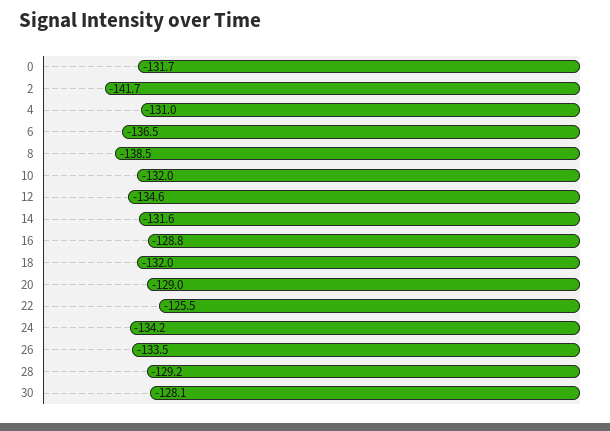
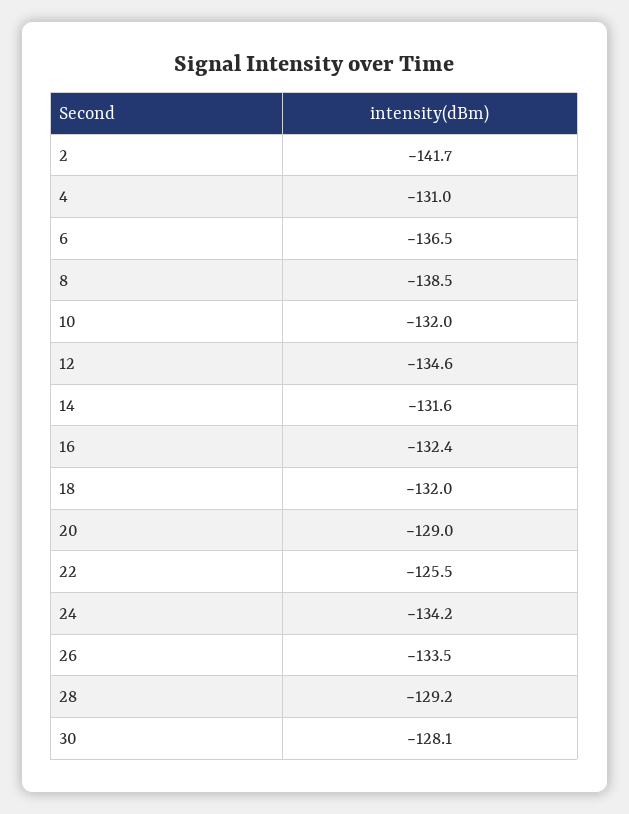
  {
-   "0": -131.7,
    "2": -141.7,
    "4": -131,
    "6": -136.5,
    "8": -138.5,
    "10": -132,
    "12": -134.6,
    "14": -131.6,
-   "16": -128.8,
+   "16": -132.4,
    "18": -132,
    "20": -129,
    "22": -125.5,
    "24": -134.2,
    "26": -133.5,
    "28": -129.2,
    "30": -128.1
  }

